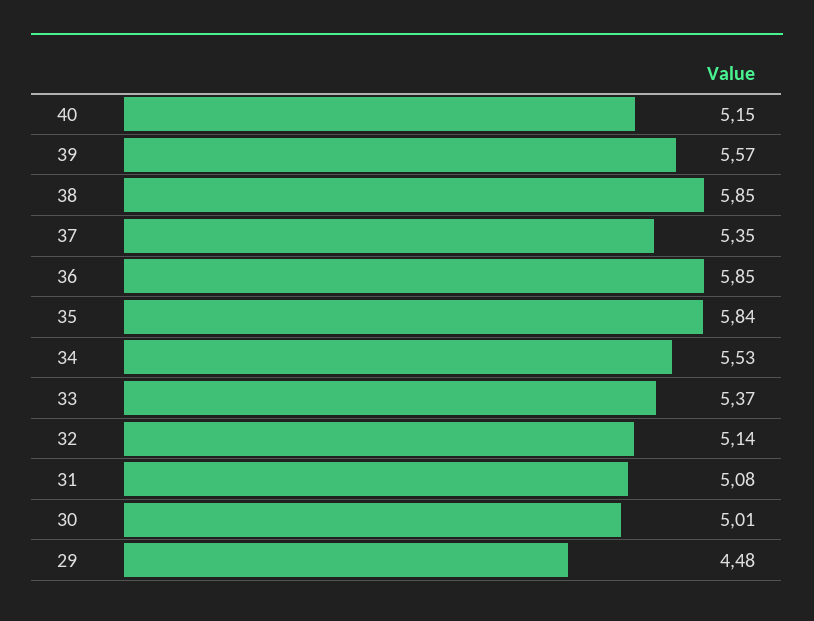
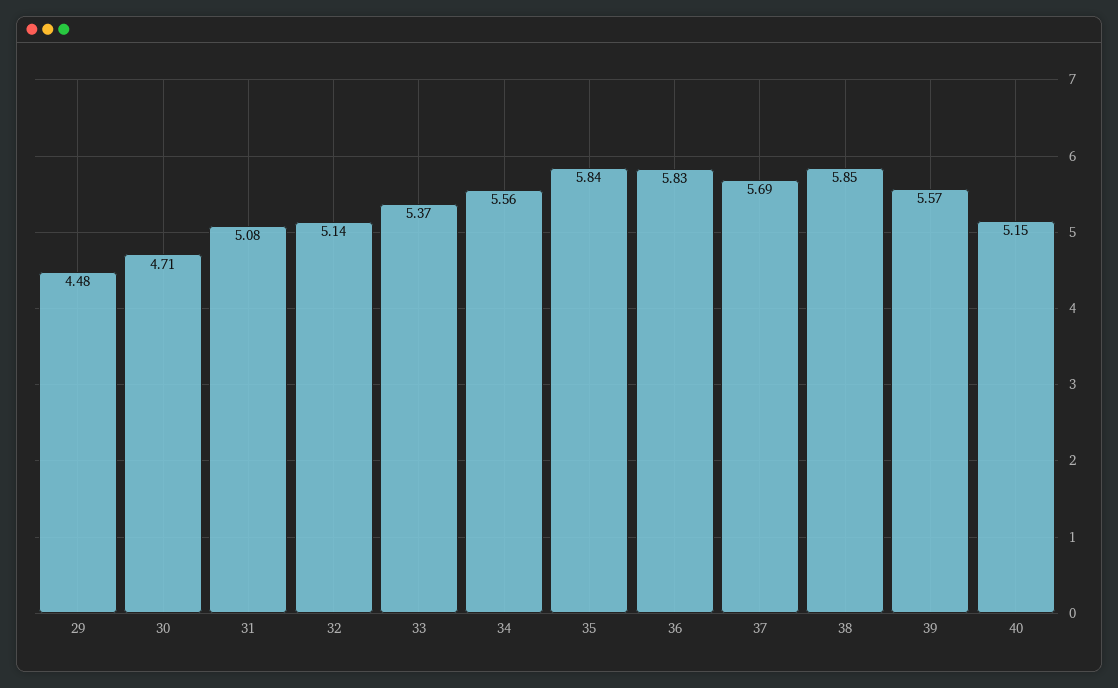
  {
    "40": 5.15,
    "39": 5.57,
    "38": 5.85,
-   "37": 5.35,
+   "37": 5.69,
-   "36": 5.85,
+   "36": 5.83,
    "35": 5.84,
-   "34": 5.53,
+   "34": 5.56,
    "33": 5.37,
    "32": 5.14,
    "31": 5.08,
-   "30": 5.01,
+   "30": 4.71,
    "29": 4.48
  }

